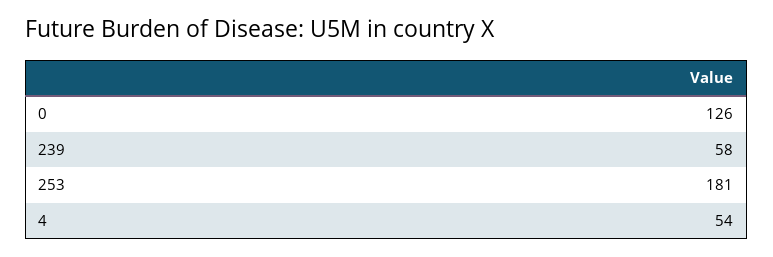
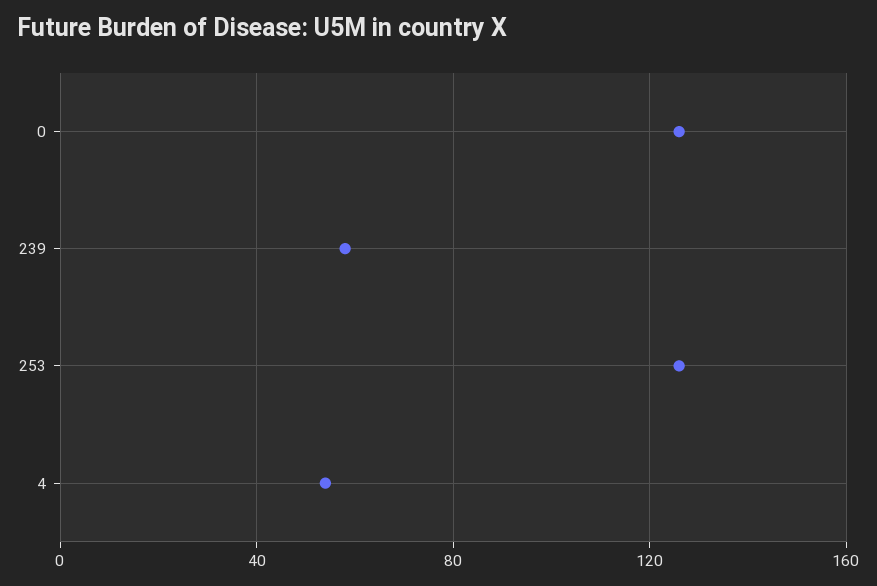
  {
    "0": 126,
    "239": 58,
-   "253": 181,
+   "253": 125,
    "4": 54
  }

